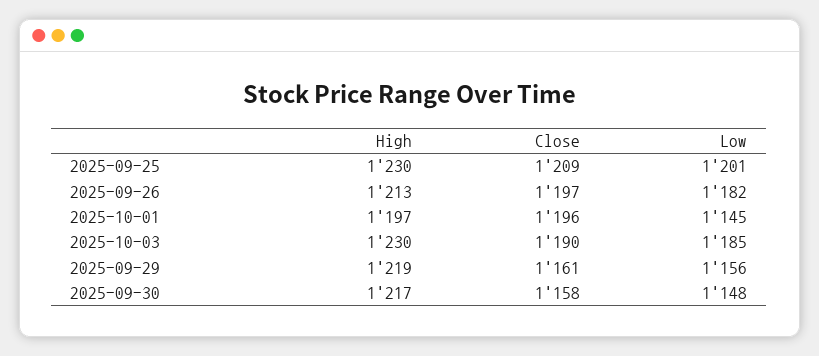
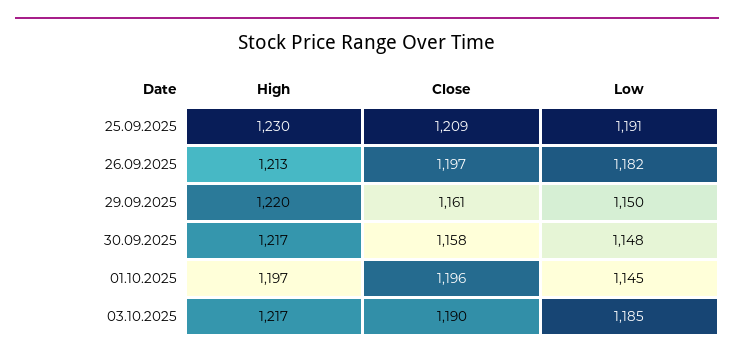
  {
    "High": {
      "2025-09-25": 1230,
      "2025-09-26": 1213,
      "2025-10-01": 1197,
-     "2025-10-03": 1230,
+     "2025-10-03": 1217,
-     "2025-09-29": 1219,
+     "2025-09-29": 1220,
      "2025-09-30": 1217
    },
    "Close": {
      "2025-09-25": 1209,
      "2025-09-26": 1197,
      "2025-10-01": 1196,
      "2025-10-03": 1190,
      "2025-09-29": 1161,
      "2025-09-30": 1158
    },
    "Low": {
-     "2025-09-25": 1201,
+     "2025-09-25": 1191,
      "2025-09-26": 1182,
      "2025-10-01": 1145,
      "2025-10-03": 1185,
-     "2025-09-29": 1156,
+     "2025-09-29": 1150,
      "2025-09-30": 1148
    }
  }

